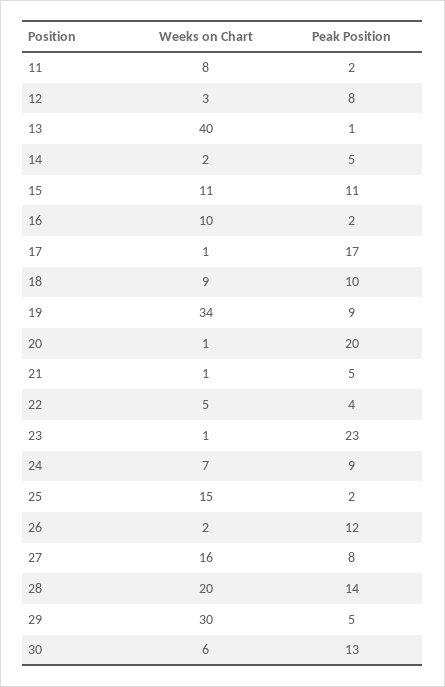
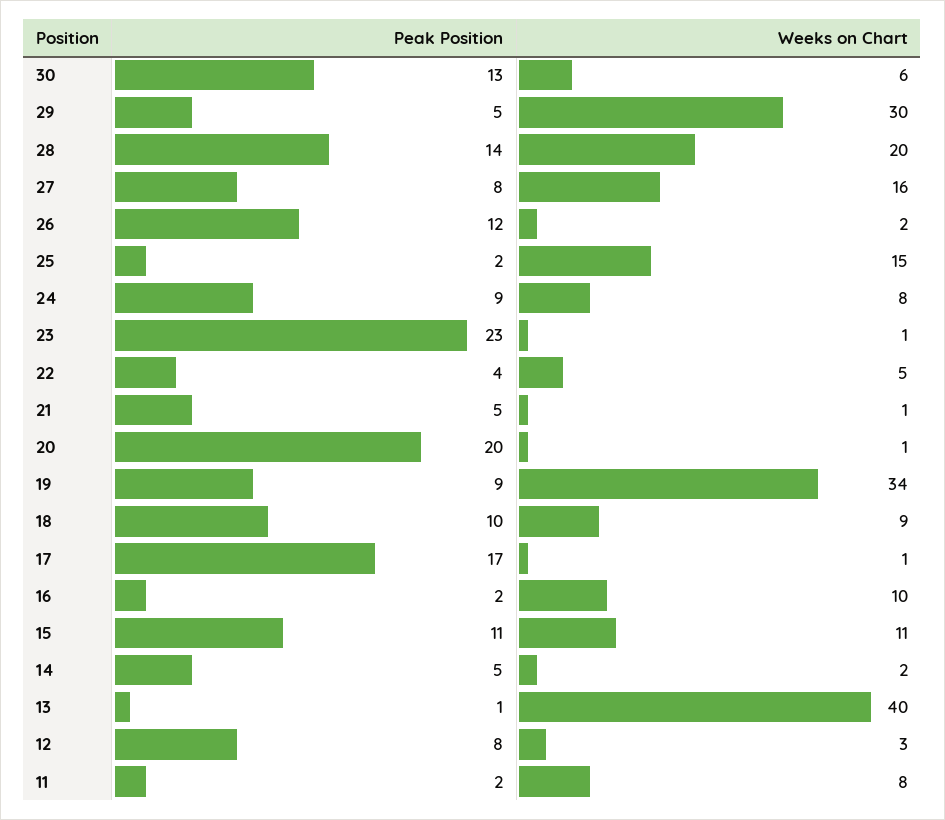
  {
    "Weeks on Chart": {
      "11": 8,
      "12": 3,
      "13": 40,
      "14": 2,
      "15": 11,
      "16": 10,
      "17": 1,
      "18": 9,
      "19": 34,
      "20": 1,
      "21": 1,
      "22": 5,
      "23": 1,
-     "24": 7,
+     "24": 8,
      "25": 15,
      "26": 2,
      "27": 16,
      "28": 20,
      "29": 30,
      "30": 6
    },
    "Peak Position": {
      "11": 2,
      "12": 8,
      "13": 1,
      "14": 5,
      "15": 11,
      "16": 2,
      "17": 17,
      "18": 10,
      "19": 9,
      "20": 20,
      "21": 5,
      "22": 4,
      "23": 23,
      "24": 9,
      "25": 2,
      "26": 12,
      "27": 8,
      "28": 14,
      "29": 5,
      "30": 13
    }
  }

